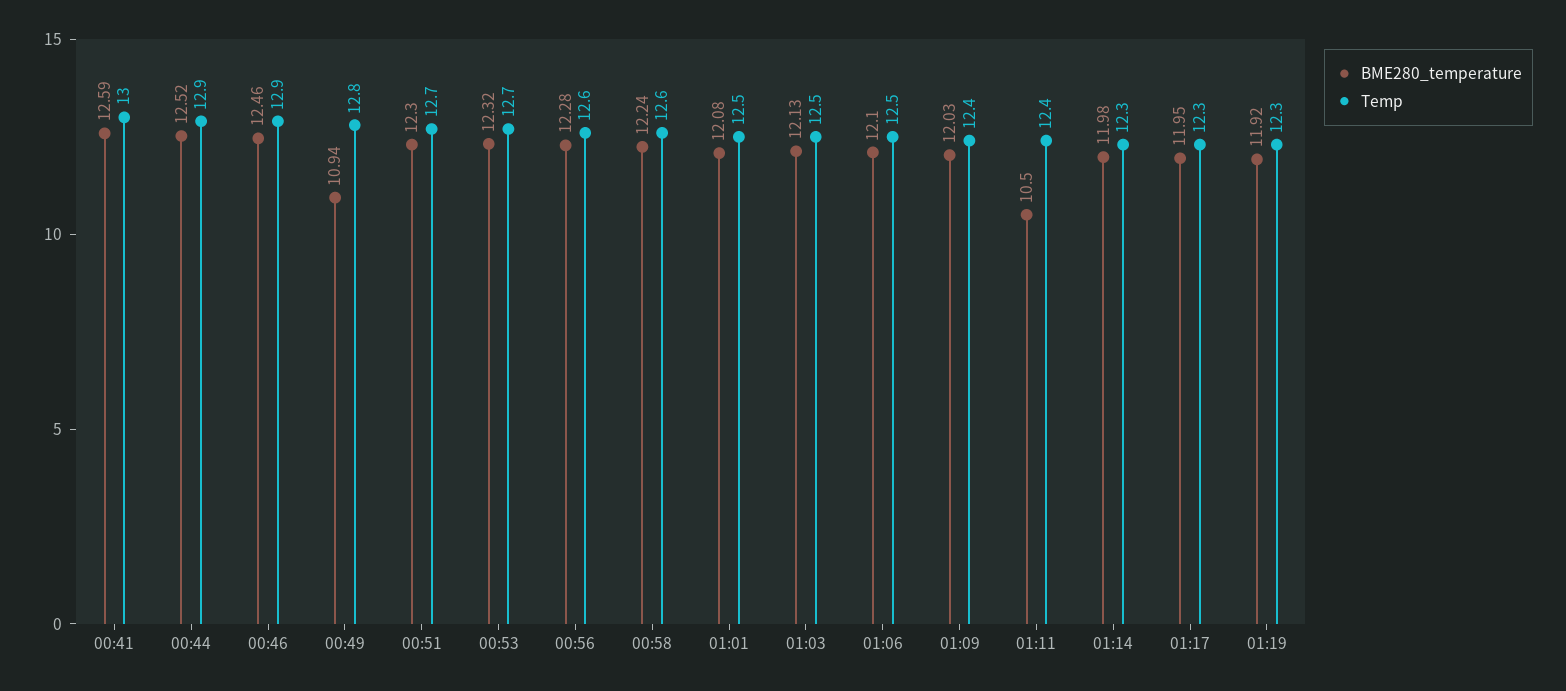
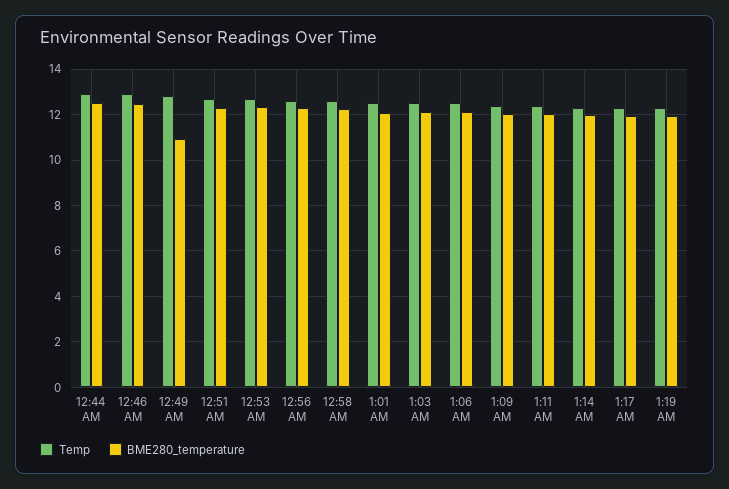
  {
    "BME280_temperature": {
-     "00:41": 12.59,
      "00:44": 12.52,
      "00:46": 12.46,
      "00:49": 10.94,
      "00:51": 12.3,
      "00:53": 12.32,
      "00:56": 12.28,
      "00:58": 12.24,
      "01:01": 12.08,
      "01:03": 12.13,
      "01:06": 12.1,
      "01:09": 12.03,
-     "01:11": 10.5,
+     "01:11": 12,
      "01:14": 11.98,
      "01:17": 11.95,
      "01:19": 11.92
    },
    "Temp": {
-     "00:41": 13,
      "00:44": 12.9,
      "00:46": 12.9,
      "00:49": 12.8,
      "00:51": 12.7,
      "00:53": 12.7,
      "00:56": 12.6,
      "00:58": 12.6,
      "01:01": 12.5,
      "01:03": 12.5,
      "01:06": 12.5,
      "01:09": 12.4,
      "01:11": 12.4,
      "01:14": 12.3,
      "01:17": 12.3,
      "01:19": 12.3
    }
  }

